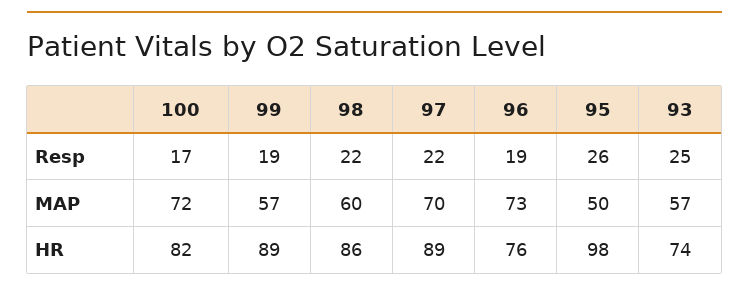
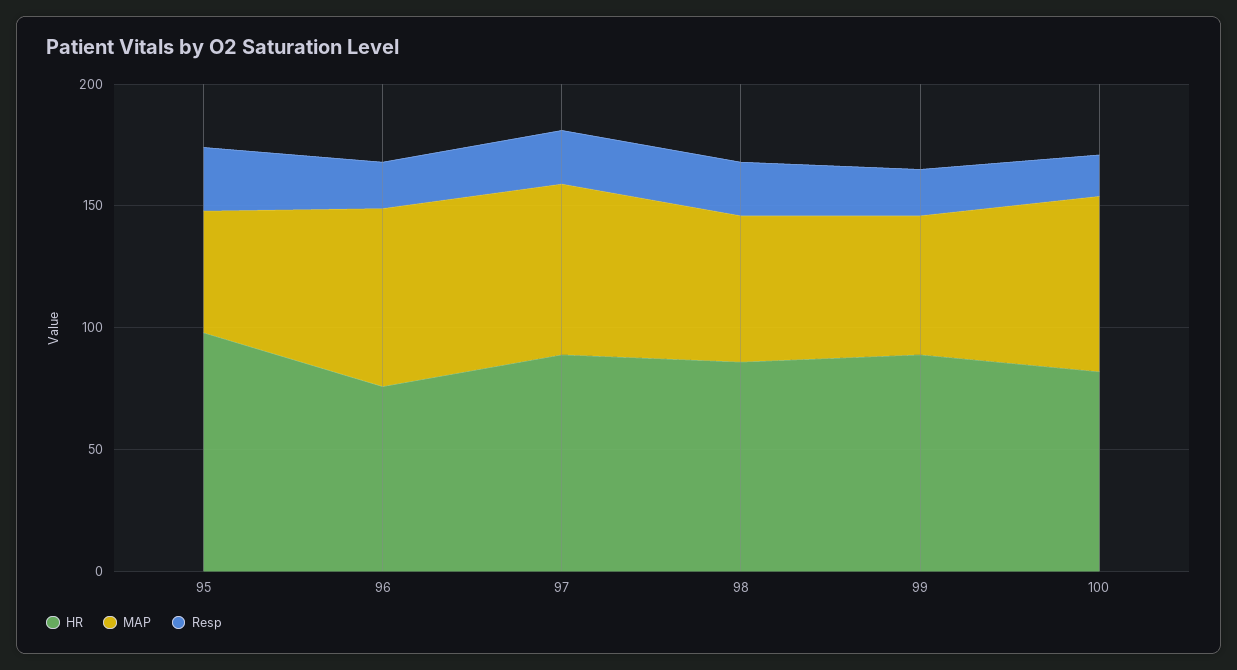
  {
    "Resp": {
      "100": 17,
      "99": 19,
      "98": 22,
      "97": 22,
      "96": 19,
-     "95": 26,
+     "95": 26
-     "93": 25
    },
    "MAP": {
      "100": 72,
      "99": 57,
      "98": 60,
      "97": 70,
      "96": 73,
-     "95": 50,
+     "95": 50
-     "93": 57
    },
    "HR": {
      "100": 82,
      "99": 89,
      "98": 86,
      "97": 89,
      "96": 76,
-     "95": 98,
+     "95": 98
-     "93": 74
    }
  }

